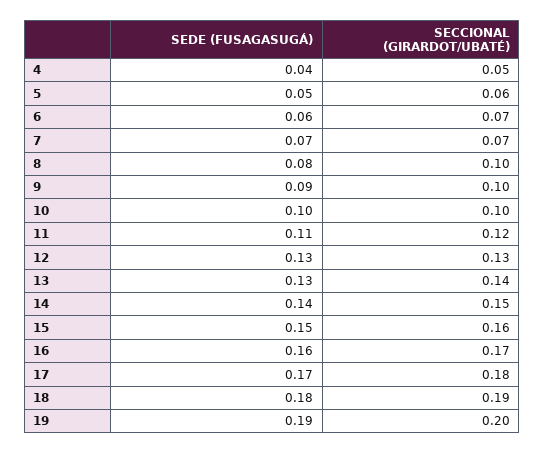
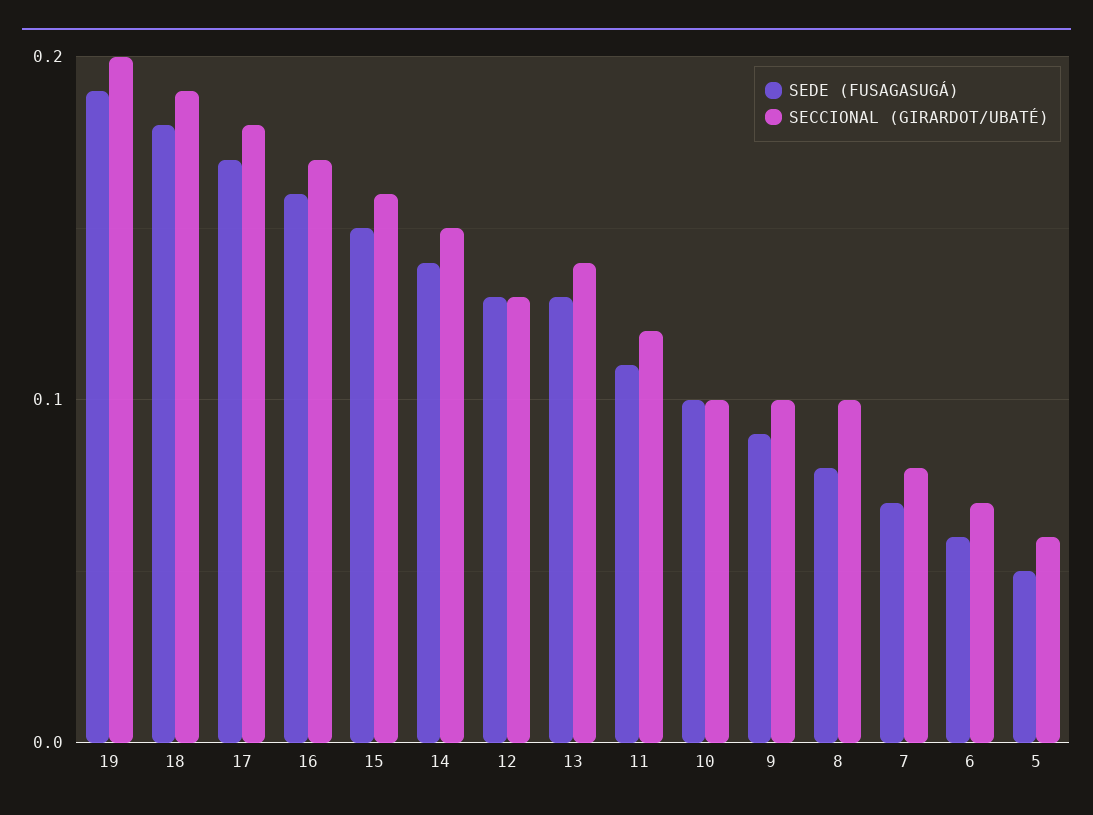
  {
    "SEDE (FUSAGASUGÁ)": {
-     "4": 0.04,
      "5": 0.05,
      "6": 0.06,
      "7": 0.07,
      "8": 0.08,
      "9": 0.09,
      "10": 0.1,
      "11": 0.11,
      "12": 0.13,
      "13": 0.13,
      "14": 0.14,
      "15": 0.15,
      "16": 0.16,
      "17": 0.17,
      "18": 0.18,
      "19": 0.19
    },
    "SECCIONAL (GIRARDOT/UBATÉ)": {
-     "4": 0.05,
      "5": 0.06,
      "6": 0.07,
-     "7": 0.07,
+     "7": 0.08,
      "8": 0.1,
      "9": 0.1,
      "10": 0.1,
      "11": 0.12,
      "12": 0.13,
      "13": 0.14,
      "14": 0.15,
      "15": 0.16,
      "16": 0.17,
      "17": 0.18,
      "18": 0.19,
      "19": 0.2
    }
  }

